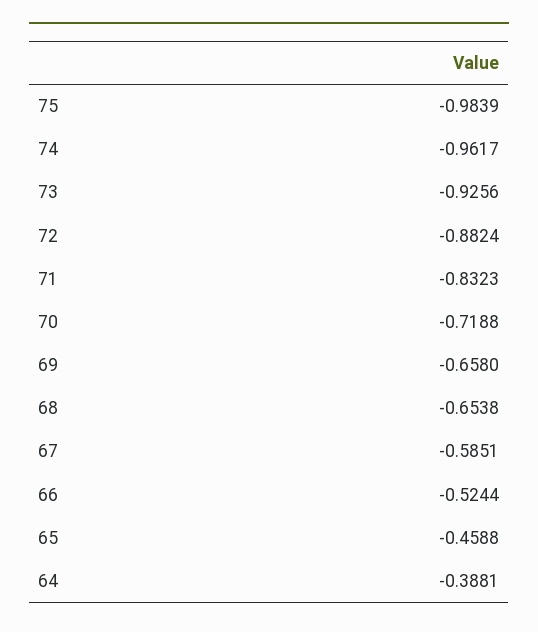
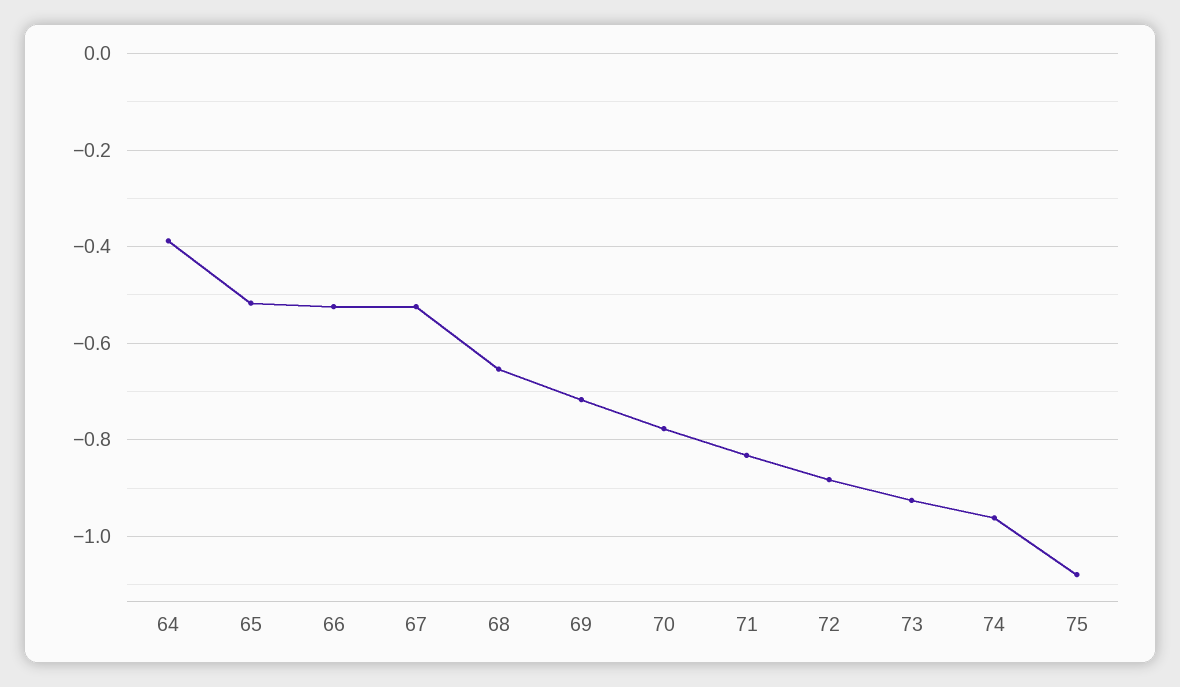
  {
-   "75": -0.9839,
+   "75": -1.08,
    "74": -0.9617,
    "73": -0.9256,
    "72": -0.8824,
    "71": -0.8323,
-   "70": -0.7188,
+   "70": -0.78,
-   "69": -0.658,
+   "69": -0.72,
    "68": -0.6538,
-   "67": -0.5851,
+   "67": -0.52,
    "66": -0.5244,
-   "65": -0.4588,
+   "65": -0.52,
    "64": -0.3881
  }

